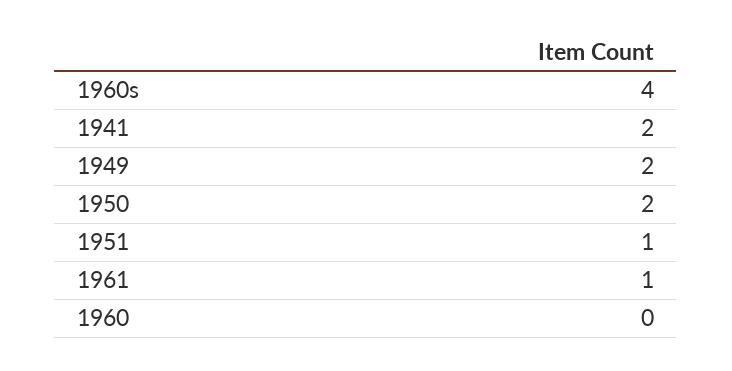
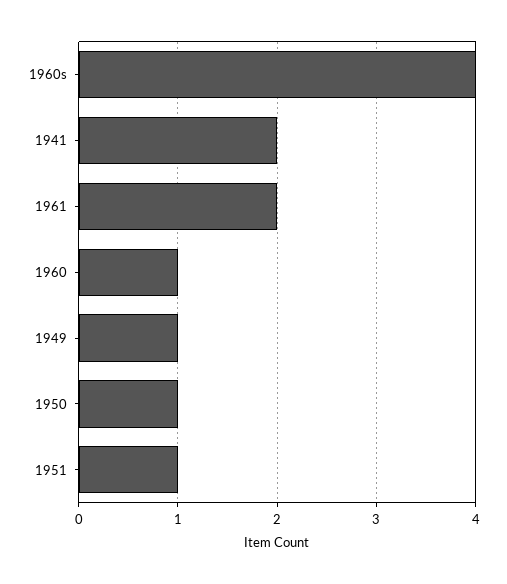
  {
    "1960s": 4,
    "1941": 2,
-   "1949": 2,
+   "1949": 1,
-   "1950": 2,
+   "1950": 1,
    "1951": 1,
-   "1961": 1,
+   "1961": 2,
-   "1960": 0
+   "1960": 1
  }

